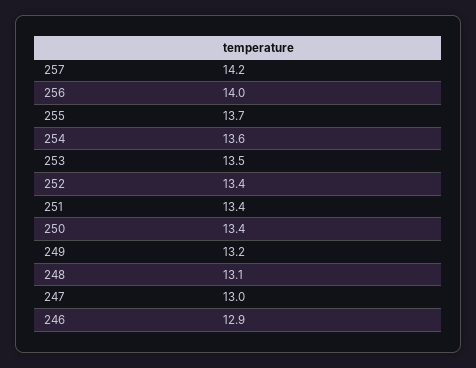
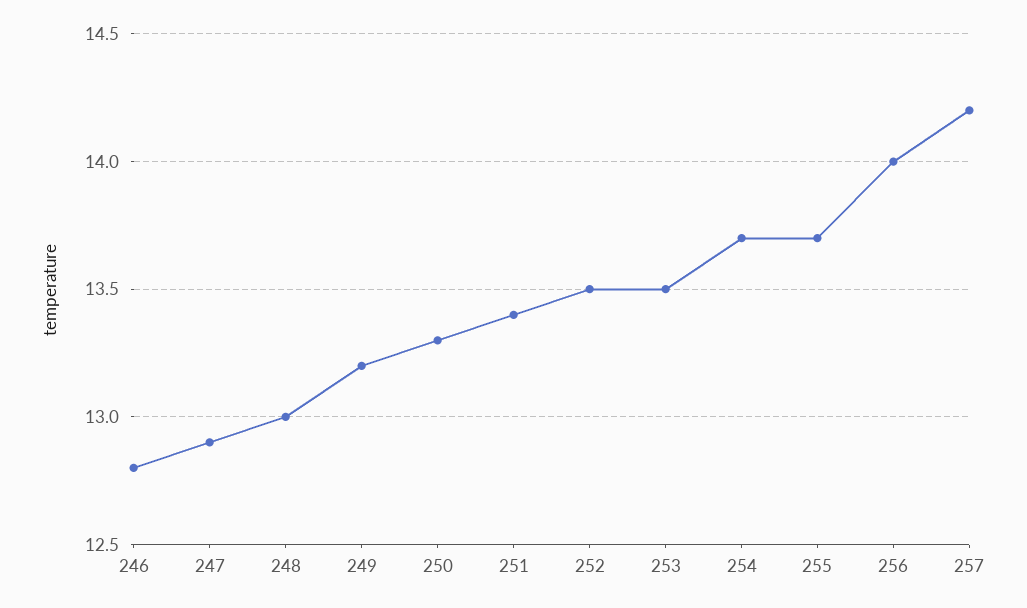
  {
    "257": 14.2,
    "256": 14,
    "255": 13.7,
-   "254": 13.6,
+   "254": 13.7,
    "253": 13.5,
-   "252": 13.4,
+   "252": 13.5,
    "251": 13.4,
-   "250": 13.4,
+   "250": 13.3,
    "249": 13.2,
-   "248": 13.1,
+   "248": 13,
-   "247": 13,
+   "247": 12.9,
-   "246": 12.9
+   "246": 12.8
  }

